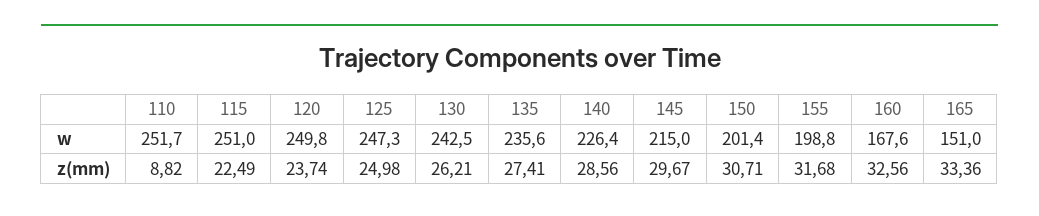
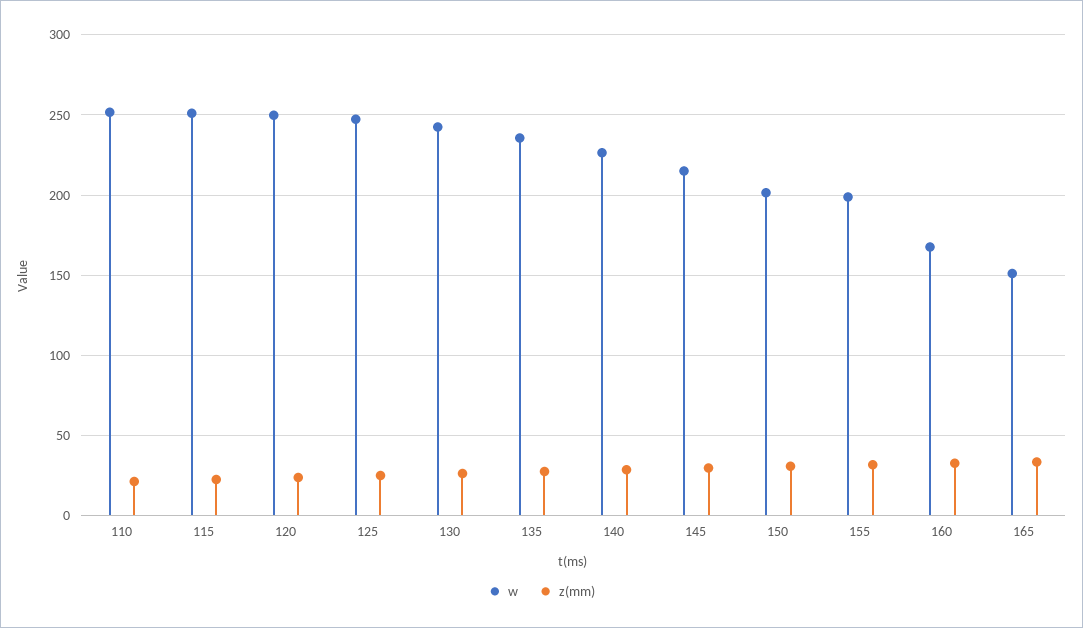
  {
    "w": {
      "110": 251.7,
      "115": 251,
      "120": 249.8,
      "125": 247.3,
      "130": 242.5,
      "135": 235.6,
      "140": 226.4,
      "145": 215,
      "150": 201.4,
      "155": 198.8,
      "160": 167.6,
      "165": 151
    },
    "z(mm)": {
-     "110": 8.82,
+     "110": 20,
      "115": 22.49,
      "120": 23.74,
      "125": 24.98,
      "130": 26.21,
      "135": 27.41,
      "140": 28.56,
      "145": 29.67,
      "150": 30.71,
      "155": 31.68,
      "160": 32.56,
      "165": 33.36
    }
  }

